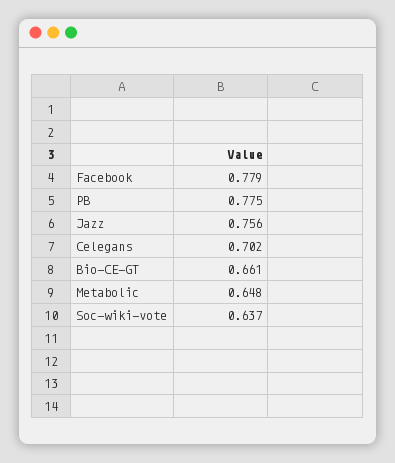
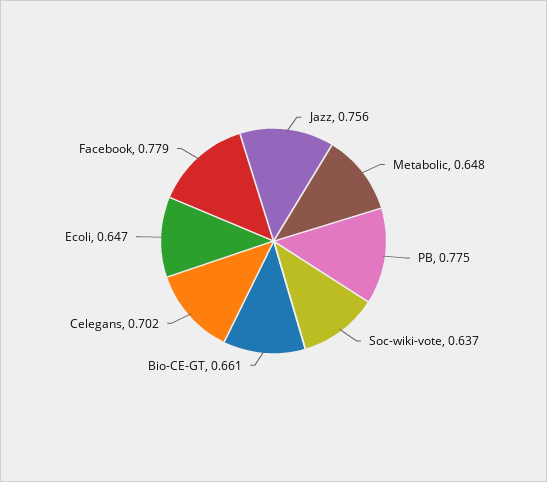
  {
    "Facebook": 0.779,
    "PB": 0.775,
    "Jazz": 0.756,
    "Celegans": 0.702,
    "Bio-CE-GT": 0.661,
    "Metabolic": 0.648,
-   "Soc-wiki-vote": 0.637
+   "Soc-wiki-vote": 0.637,
+   "Ecoli": 0.647
  }

